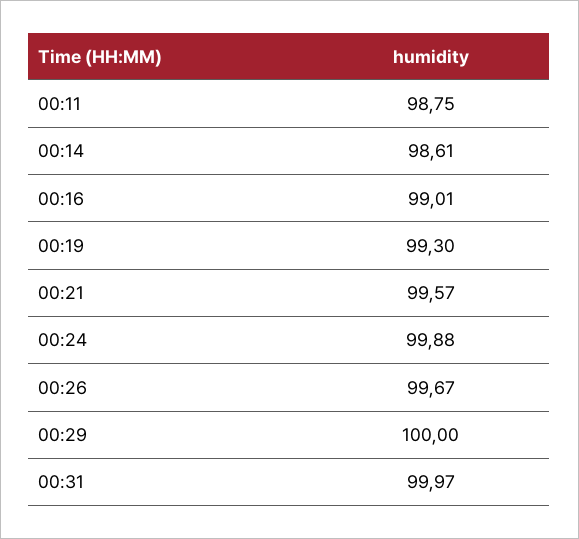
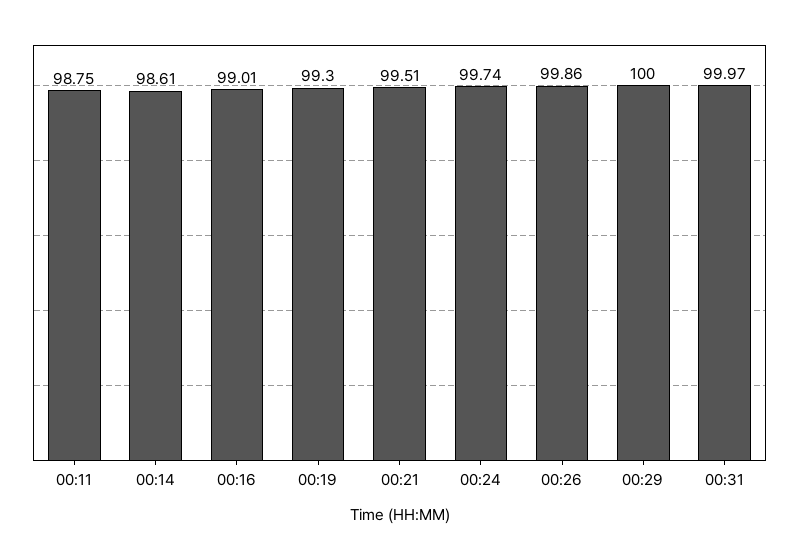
  {
    "00:11": 98.75,
    "00:14": 98.61,
    "00:16": 99.01,
    "00:19": 99.3,
-   "00:21": 99.57,
+   "00:21": 99.51,
-   "00:24": 99.88,
+   "00:24": 99.74,
-   "00:26": 99.67,
+   "00:26": 99.86,
    "00:29": 100,
    "00:31": 99.97
  }

